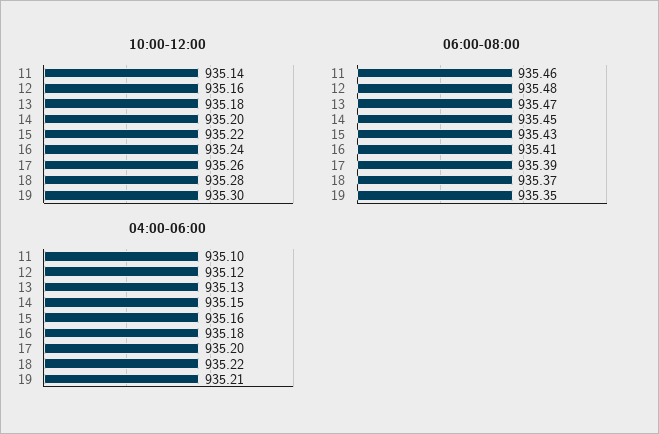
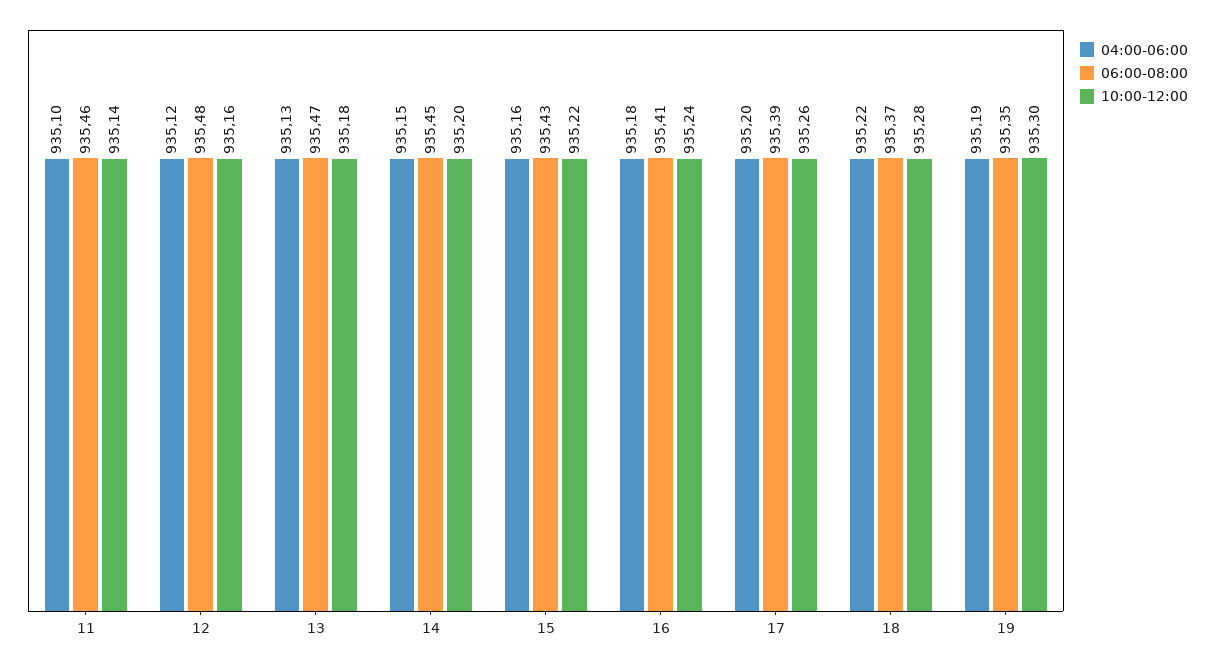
  {
    "10:00-12:00": {
      "11": 935.14,
      "12": 935.16,
      "13": 935.18,
      "14": 935.2,
      "15": 935.22,
      "16": 935.24,
      "17": 935.26,
      "18": 935.28,
      "19": 935.3
    },
    "06:00-08:00": {
      "11": 935.46,
      "12": 935.48,
      "13": 935.47,
      "14": 935.45,
      "15": 935.43,
      "16": 935.41,
      "17": 935.39,
      "18": 935.37,
      "19": 935.35
    },
    "04:00-06:00": {
      "11": 935.1,
      "12": 935.12,
      "13": 935.13,
      "14": 935.15,
      "15": 935.16,
      "16": 935.18,
      "17": 935.2,
      "18": 935.22,
-     "19": 935.21
+     "19": 935.19
    }
  }

